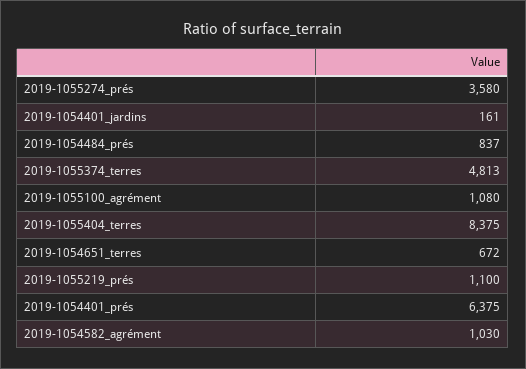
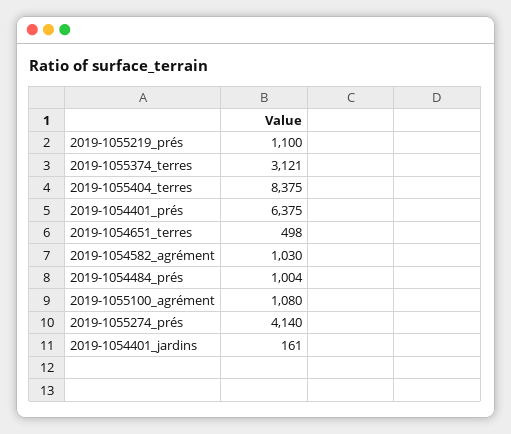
  {
-   "2019-1055274_prés": 3580,
+   "2019-1055274_prés": 4140,
    "2019-1054401_jardins": 161,
-   "2019-1054484_prés": 837,
+   "2019-1054484_prés": 1004,
-   "2019-1055374_terres": 4813,
+   "2019-1055374_terres": 3121,
    "2019-1055100_agrément": 1080,
    "2019-1055404_terres": 8375,
-   "2019-1054651_terres": 672,
+   "2019-1054651_terres": 498,
    "2019-1055219_prés": 1100,
    "2019-1054401_prés": 6375,
    "2019-1054582_agrément": 1030
  }

